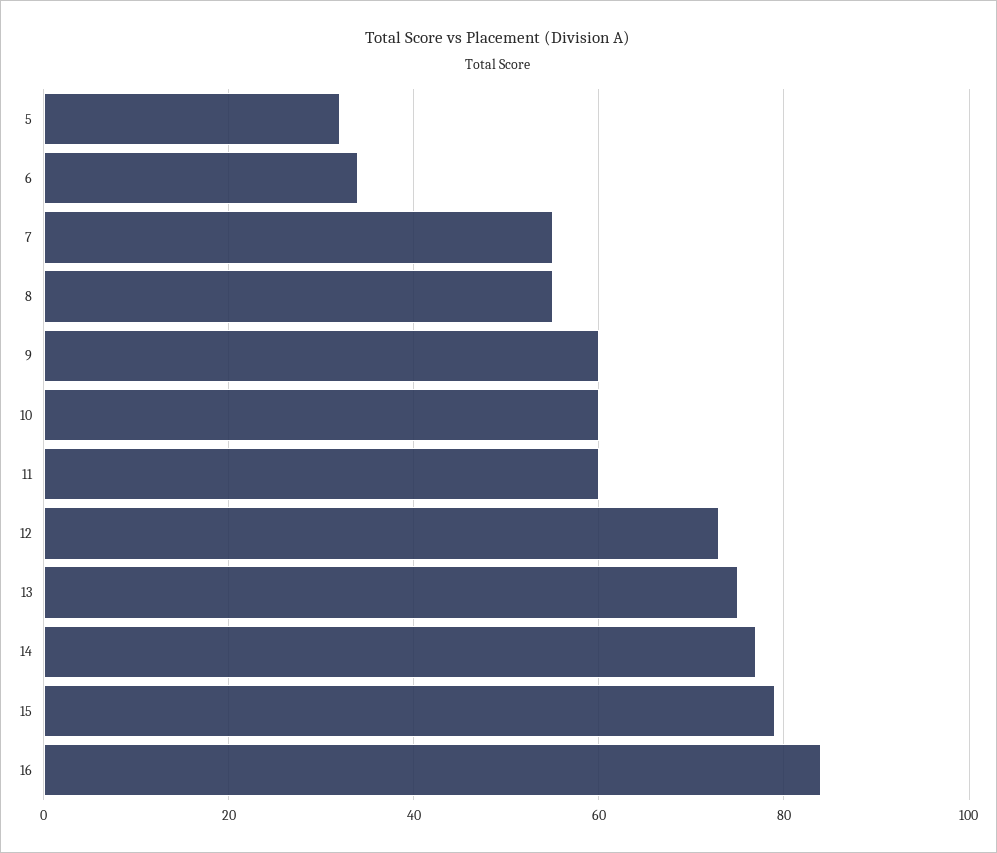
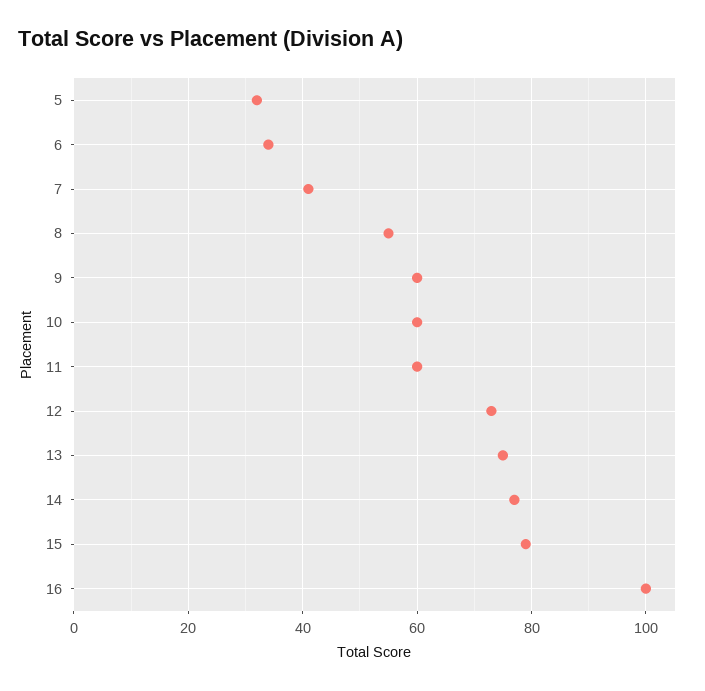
  {
    "5": 30,
    "6": 35,
-   "7": 55,
+   "7": 40,
    "8": 55,
    "9": 60,
    "10": 60,
    "11": 60,
    "12": 75,
    "13": 75,
    "14": 75,
    "15": 80,
-   "16": 85
+   "16": 100
  }

